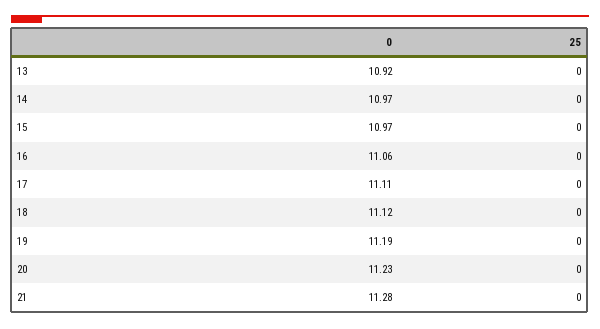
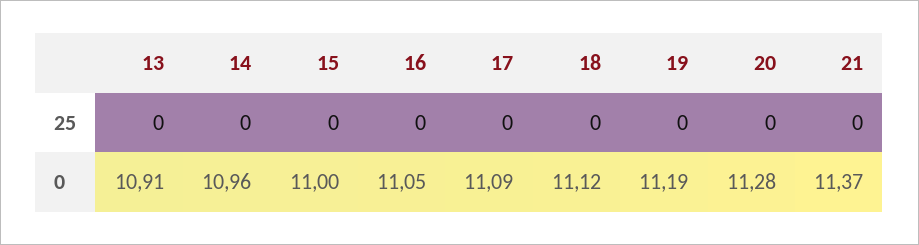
  {
    "0": {
-     "13": 10.92,
+     "13": 10.91,
-     "14": 10.97,
+     "14": 10.96,
-     "15": 10.97,
+     "15": 11,
-     "16": 11.06,
+     "16": 11.05,
-     "17": 11.11,
+     "17": 11.09,
      "18": 11.12,
      "19": 11.19,
-     "20": 11.23,
+     "20": 11.28,
-     "21": 11.28
+     "21": 11.37
    },
    "25": {
      "13": 0,
      "14": 0,
      "15": 0,
      "16": 0,
      "17": 0,
      "18": 0,
      "19": 0,
      "20": 0,
      "21": 0
    }
  }

